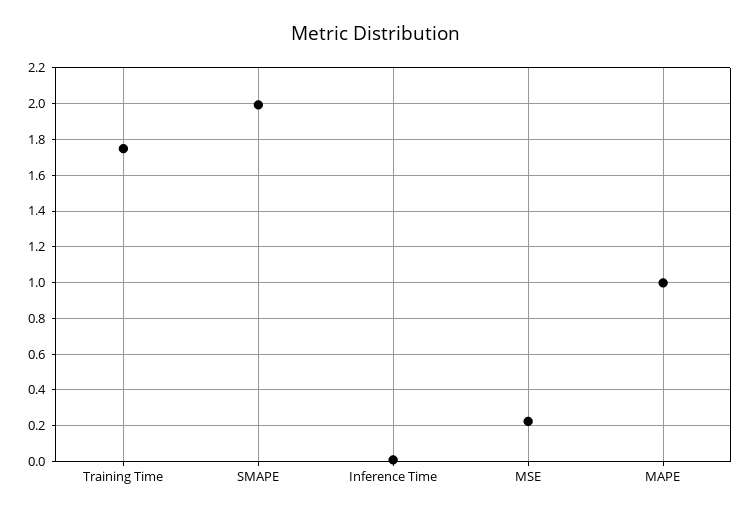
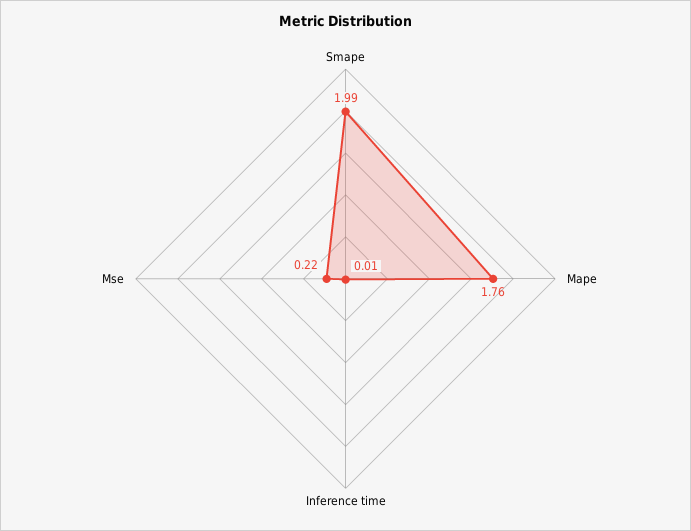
  {
-   "Training Time": 1.75,
    "SMAPE": 1.99,
    "Inference Time": 0.01,
    "MSE": 0.22,
-   "MAPE": 1
+   "MAPE": 1.76
  }

